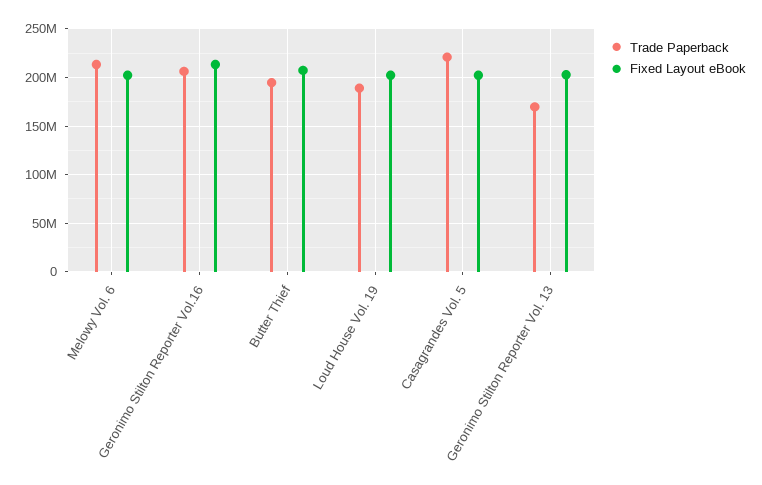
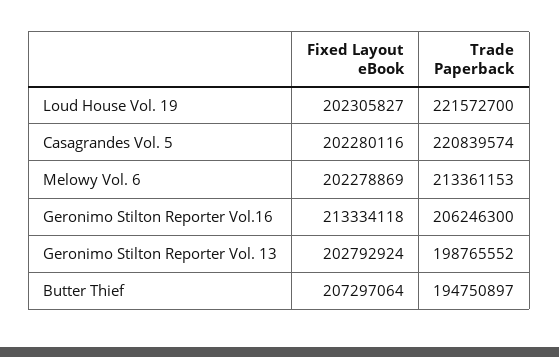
  {
    "Trade Paperback": {
      "Melowy Vol. 6": 213361153,
      "Geronimo Stilton Reporter Vol.16": 206246300,
      "Butter Thief": 194750897,
-     "Loud House Vol. 19": 190000000,
+     "Loud House Vol. 19": 221572700,
      "Casagrandes Vol. 5": 220839574,
-     "Geronimo Stilton Reporter Vol. 13": 170000000
+     "Geronimo Stilton Reporter Vol. 13": 198765552
    },
    "Fixed Layout eBook": {
      "Melowy Vol. 6": 202278869,
      "Geronimo Stilton Reporter Vol.16": 213334118,
      "Butter Thief": 207297064,
      "Loud House Vol. 19": 202305827,
      "Casagrandes Vol. 5": 202280116,
      "Geronimo Stilton Reporter Vol. 13": 202792924
    }
  }

